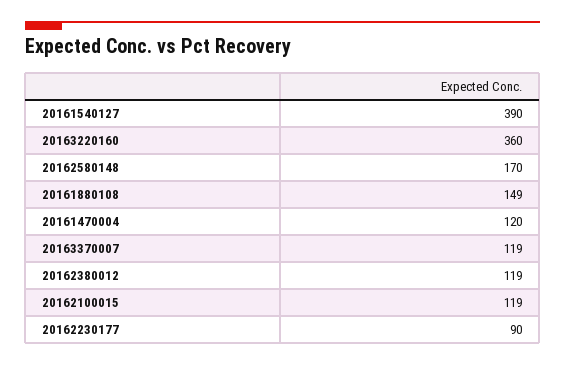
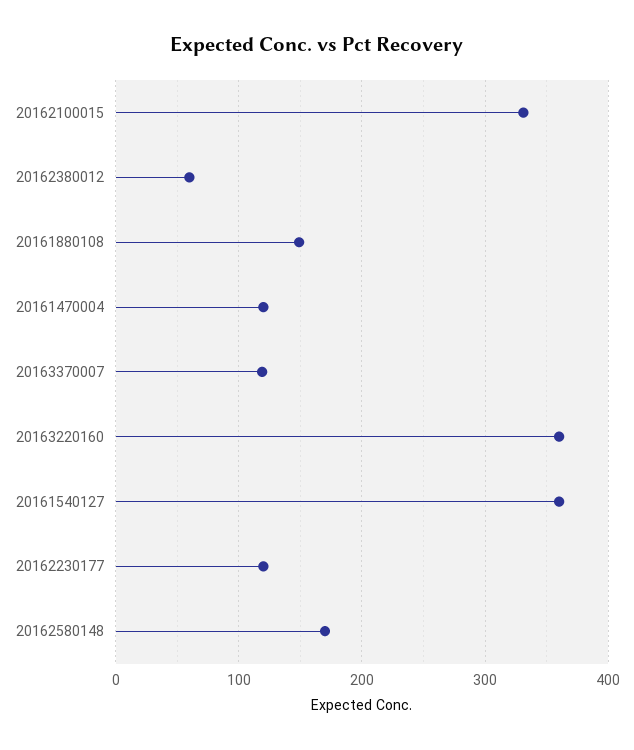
  {
-   "20161540127": 390,
+   "20161540127": 360,
    "20163220160": 360,
    "20162580148": 170,
    "20161880108": 149,
    "20161470004": 120,
    "20163370007": 119,
-   "20162380012": 119,
+   "20162380012": 60,
-   "20162100015": 119,
+   "20162100015": 330,
-   "20162230177": 90
+   "20162230177": 120
  }

